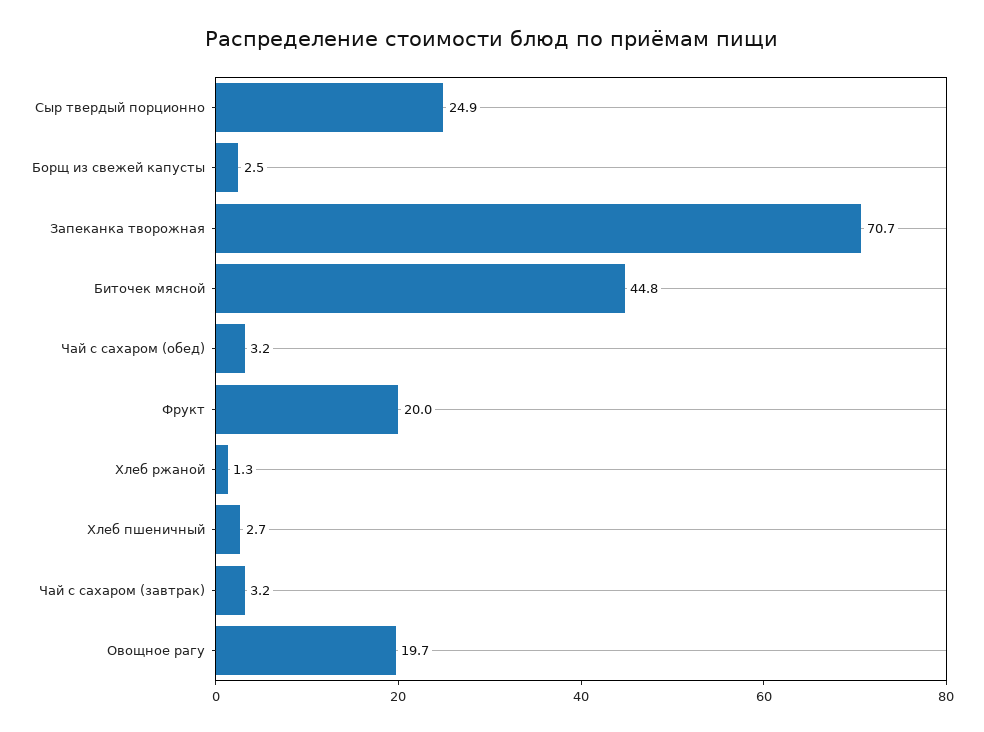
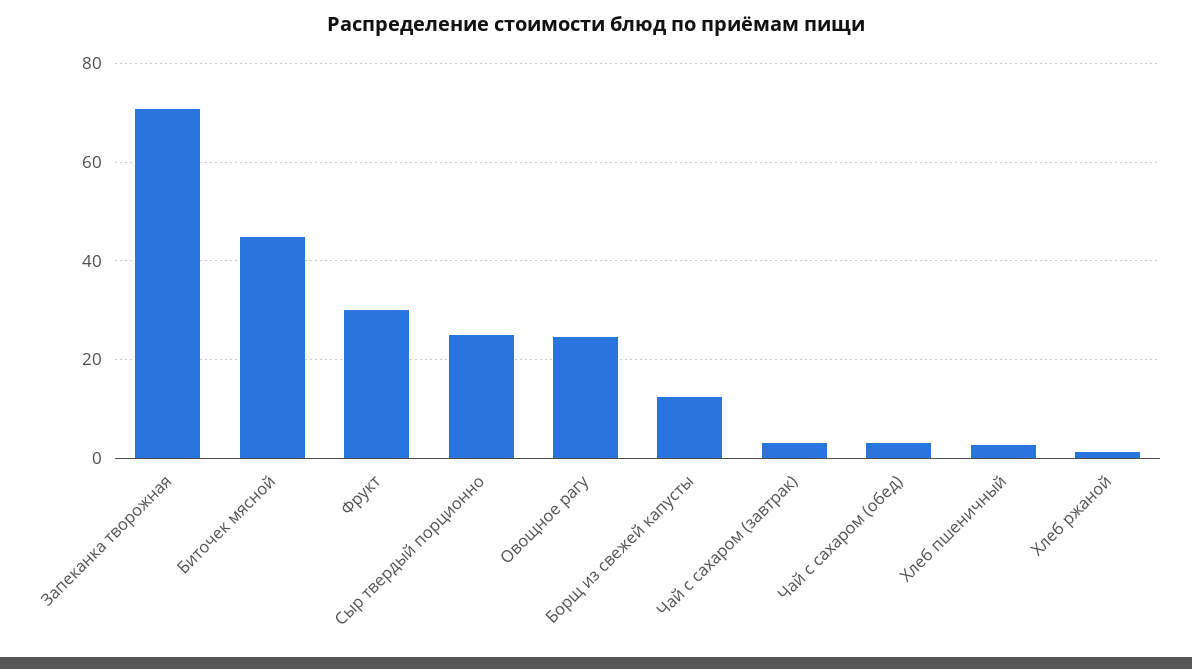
  {
    "Сыр твердый порционно": 24.9,
-   "Борщ из свежей капусты": 2.5,
+   "Борщ из свежей капусты": 12,
    "Запеканка творожная": 70.7,
    "Биточек мясной": 44.8,
    "Чай с сахаром (обед)": 3.2,
-   "Фрукт": 20,
+   "Фрукт": 30,
    "Хлеб ржаной": 1.3,
    "Хлеб пшеничный": 2.7,
    "Чай с сахаром (завтрак)": 3.2,
-   "Овощное рагу": 19.7
+   "Овощное рагу": 24
  }

